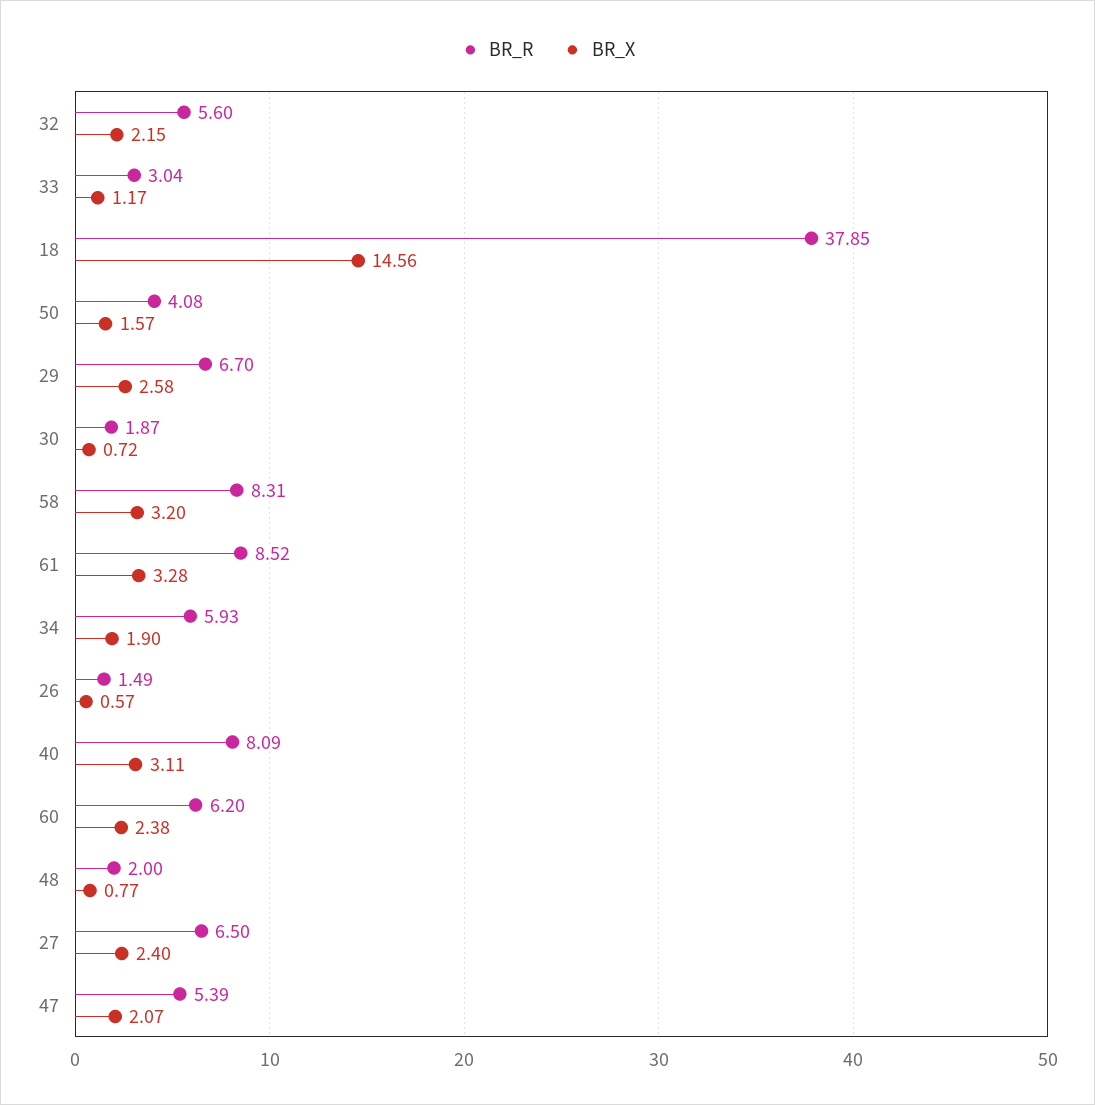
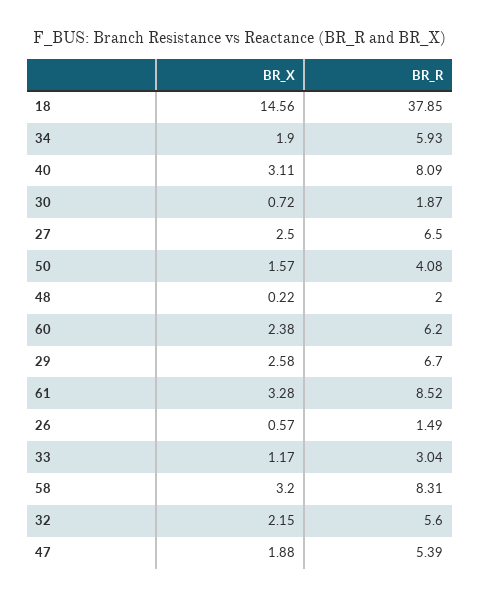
  {
    "BR_R": {
      "32": 5.6,
      "33": 3.04,
      "18": 37.85,
      "50": 4.08,
      "29": 6.7,
      "30": 1.87,
      "58": 8.31,
      "61": 8.52,
      "34": 5.93,
      "26": 1.49,
      "40": 8.09,
      "60": 6.2,
      "48": 2,
      "27": 6.5,
      "47": 5.39
    },
    "BR_X": {
      "32": 2.15,
      "33": 1.17,
      "18": 14.56,
      "50": 1.57,
      "29": 2.58,
      "30": 0.72,
      "58": 3.2,
      "61": 3.28,
      "34": 1.9,
      "26": 0.57,
      "40": 3.11,
      "60": 2.38,
-     "48": 0.77,
+     "48": 0.22,
-     "27": 2.4,
+     "27": 2.5,
-     "47": 2.07
+     "47": 1.88
    }
  }

